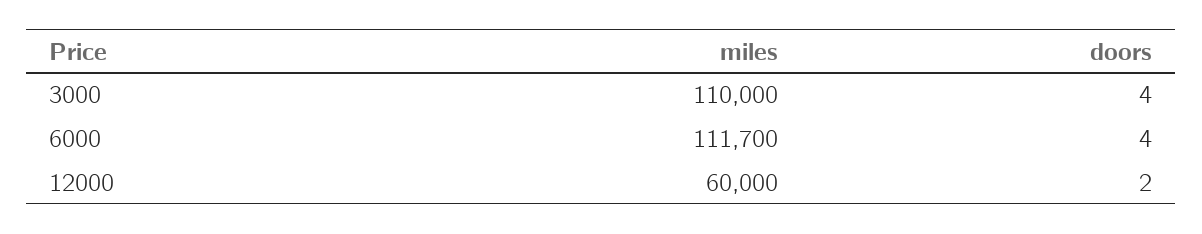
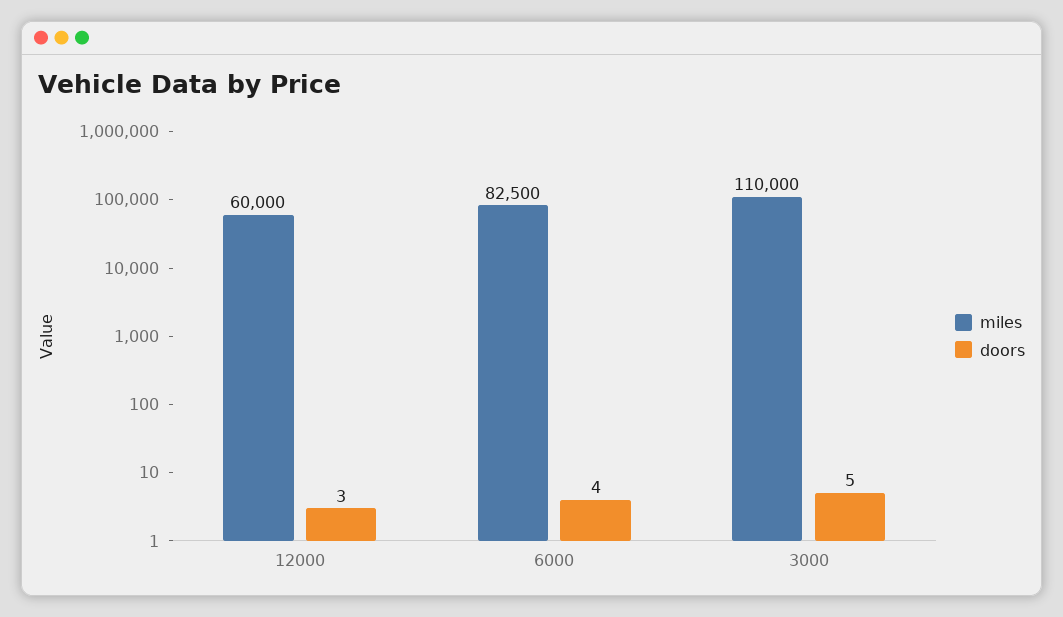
  {
    "miles": {
      "3000": 110000,
-     "6000": 111700,
+     "6000": 82500,
      "12000": 60000
    },
    "doors": {
-     "3000": 4,
+     "3000": 5,
      "6000": 4,
-     "12000": 2
+     "12000": 3
    }
  }

